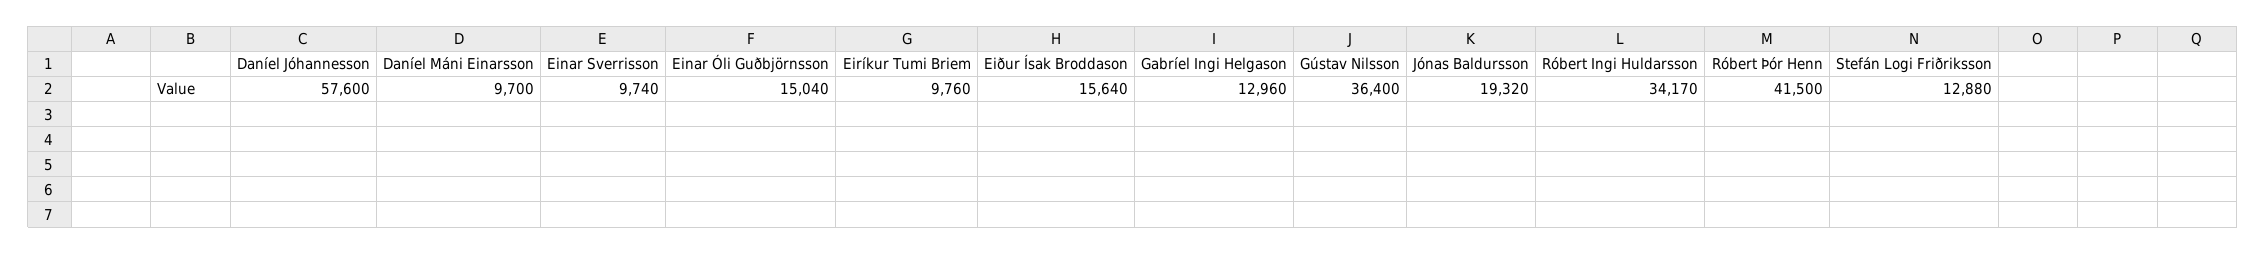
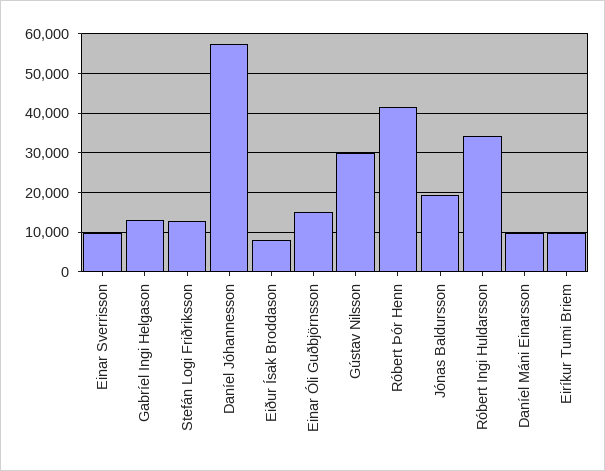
  {
    "Daníel Jóhannesson": 57600,
    "Daníel Máni Einarsson": 9700,
    "Einar Sverrisson": 9740,
    "Einar Óli Guðbjörnsson": 15040,
    "Eiríkur Tumi Briem": 9760,
-   "Eiður Ísak Broddason": 15640,
+   "Eiður Ísak Broddason": 8000,
    "Gabríel Ingi Helgason": 12960,
-   "Gústav Nilsson": 36400,
+   "Gústav Nilsson": 30000,
    "Jónas Baldursson": 19320,
    "Róbert Ingi Huldarsson": 34170,
    "Róbert Þór Henn": 41500,
    "Stefán Logi Friðriksson": 12880
  }

